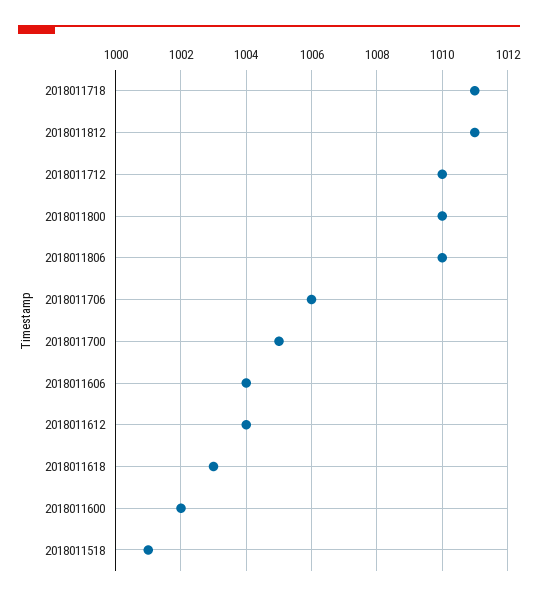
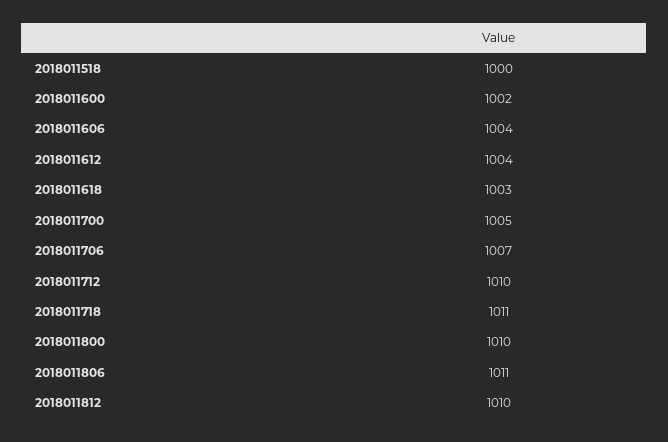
  {
    "2018011718": 1011,
-   "2018011812": 1011,
+   "2018011812": 1010,
    "2018011712": 1010,
    "2018011800": 1010,
-   "2018011806": 1010,
+   "2018011806": 1011,
-   "2018011706": 1006,
+   "2018011706": 1007,
    "2018011700": 1005,
    "2018011606": 1004,
    "2018011612": 1004,
    "2018011618": 1003,
    "2018011600": 1002,
-   "2018011518": 1001
+   "2018011518": 1000
  }

